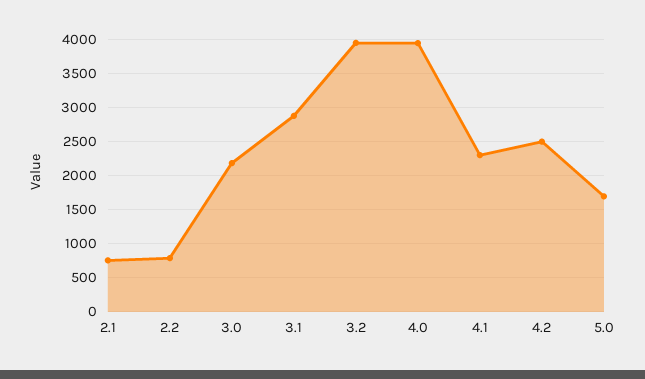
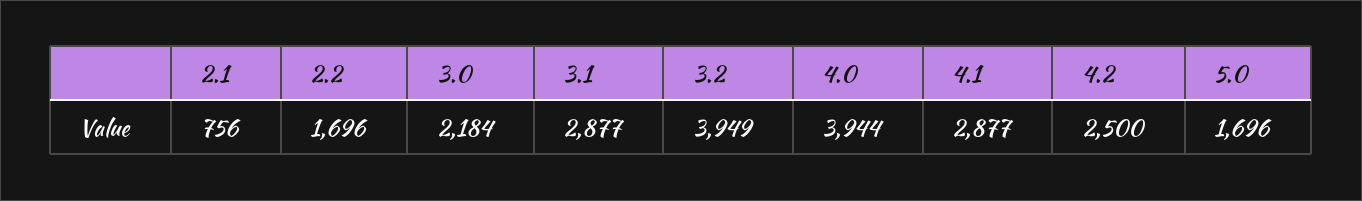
  {
    "2.1": 756,
-   "2.2": 800,
+   "2.2": 1696,
    "3.0": 2184,
    "3.1": 2877,
    "3.2": 3949,
    "4.0": 3944,
-   "4.1": 2300,
+   "4.1": 2877,
    "4.2": 2500,
    "5.0": 1696
  }

